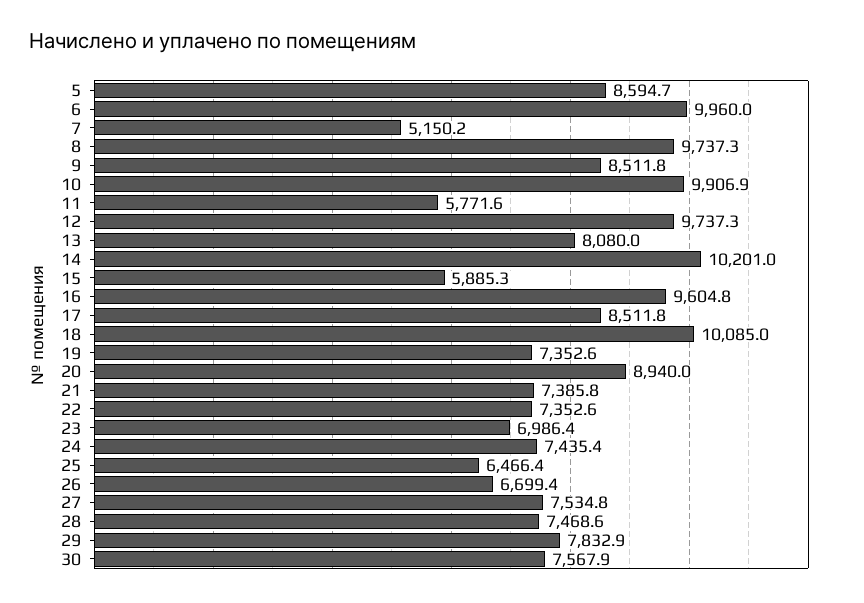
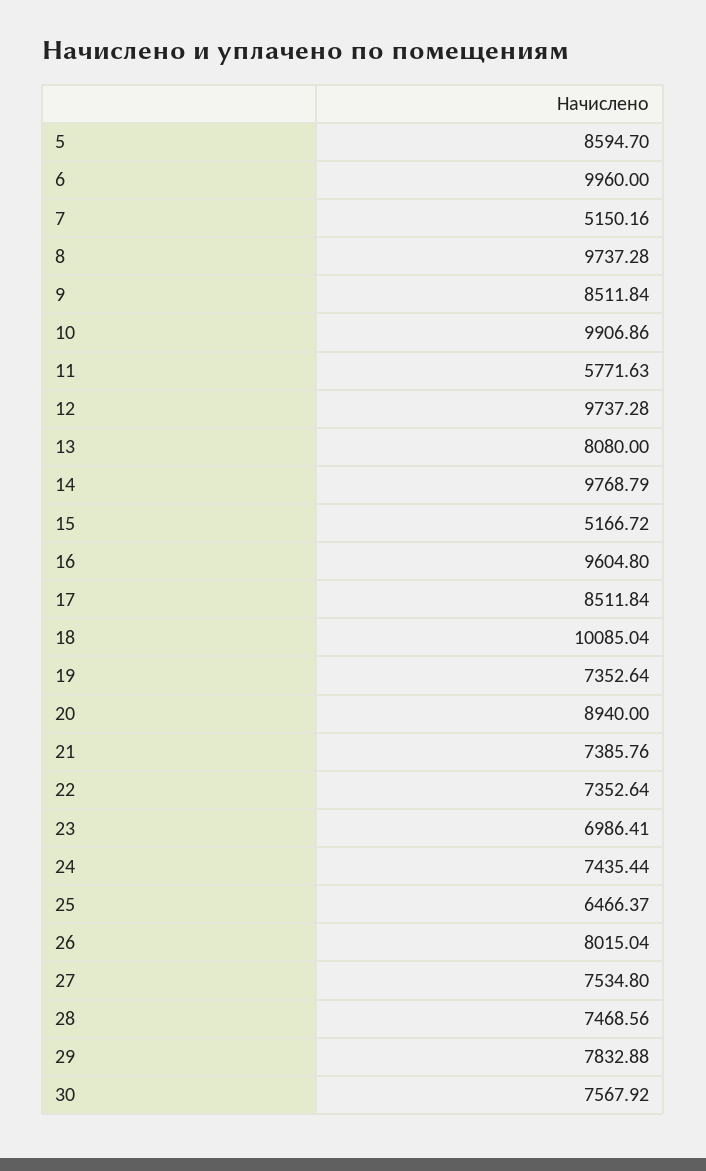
  {
    "5": 8594.7,
    "6": 9960,
    "7": 5150.16,
    "8": 9737.28,
    "9": 8511.84,
    "10": 9906.86,
    "11": 5771.63,
    "12": 9737.28,
    "13": 8080,
-   "14": 10201,
+   "14": 9768.79,
-   "15": 5885.3,
+   "15": 5166.72,
    "16": 9604.8,
    "17": 8511.84,
    "18": 10085.04,
    "19": 7352.64,
    "20": 8940,
    "21": 7385.76,
    "22": 7352.64,
    "23": 6986.41,
    "24": 7435.44,
    "25": 6466.37,
-   "26": 6699.4,
+   "26": 8015.04,
    "27": 7534.8,
    "28": 7468.56,
    "29": 7832.88,
    "30": 7567.92
  }

